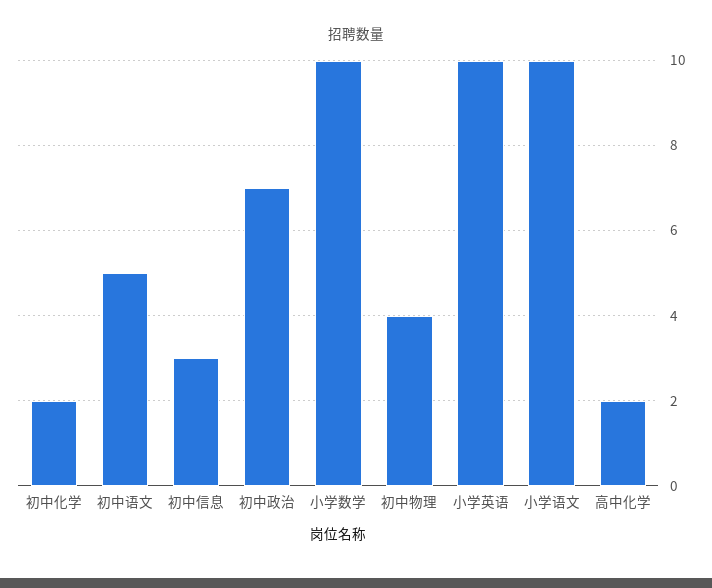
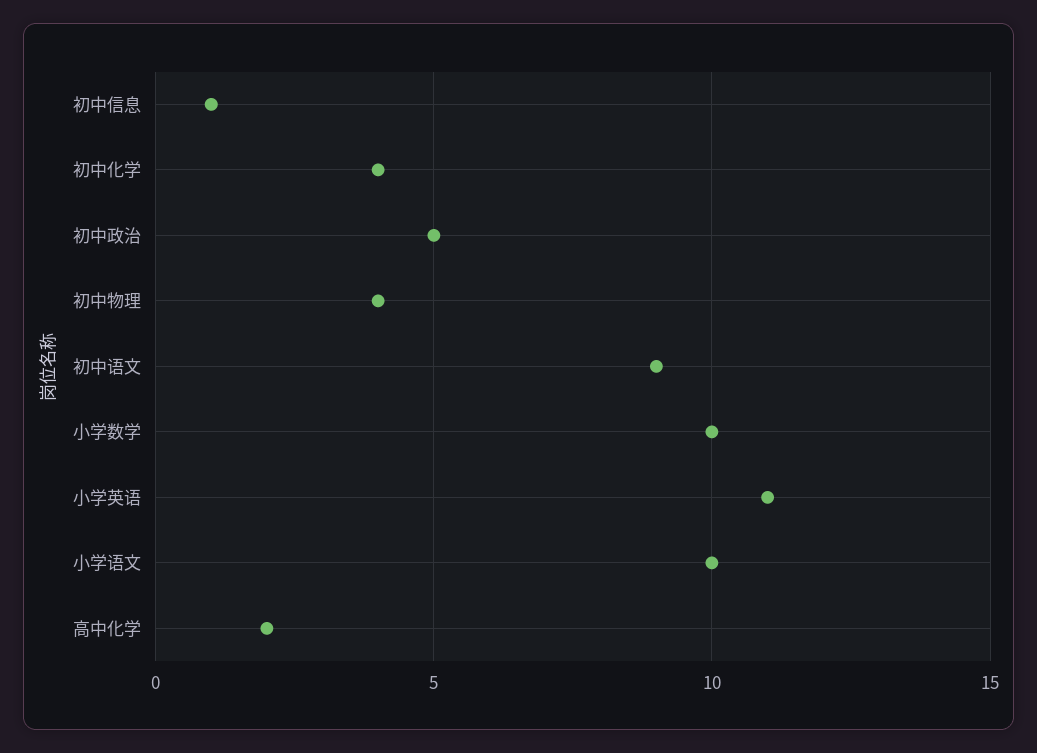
  {
-   "初中化学": 2,
+   "初中化学": 4,
-   "初中语文": 5,
+   "初中语文": 9,
-   "初中信息": 3,
+   "初中信息": 1,
-   "初中政治": 7,
+   "初中政治": 5,
    "小学数学": 10,
    "初中物理": 4,
-   "小学英语": 10,
+   "小学英语": 11,
    "小学语文": 10,
    "高中化学": 2
  }

